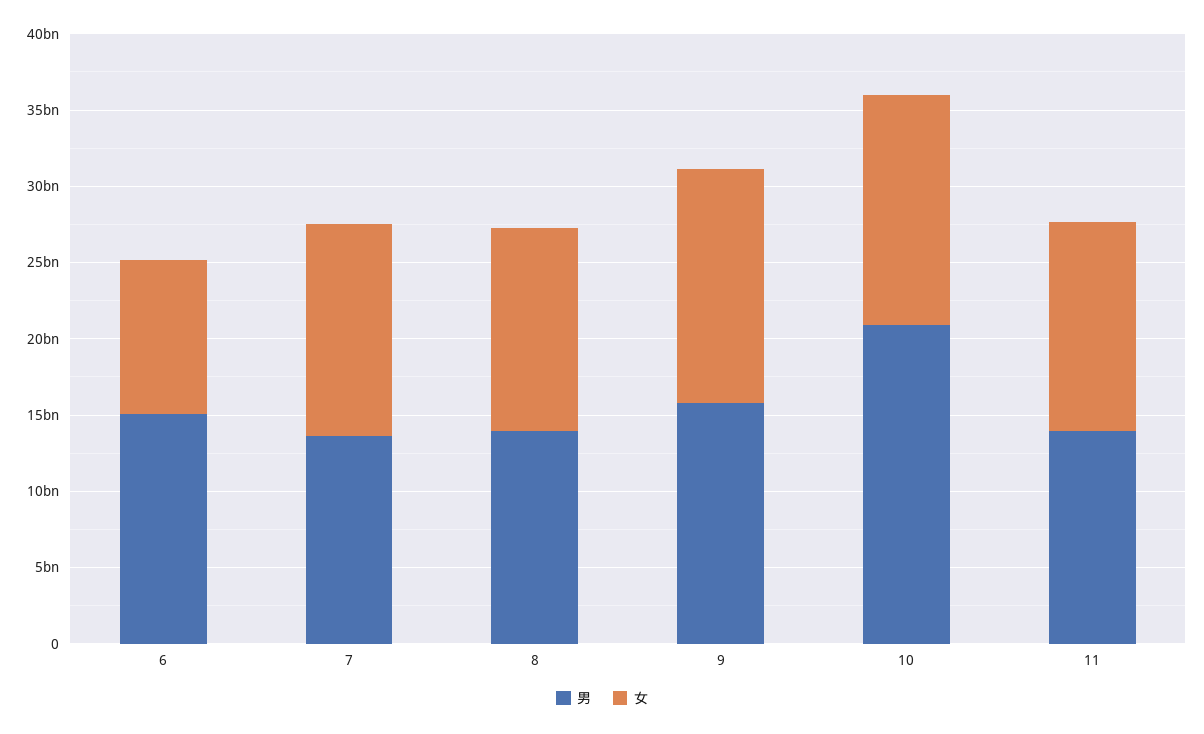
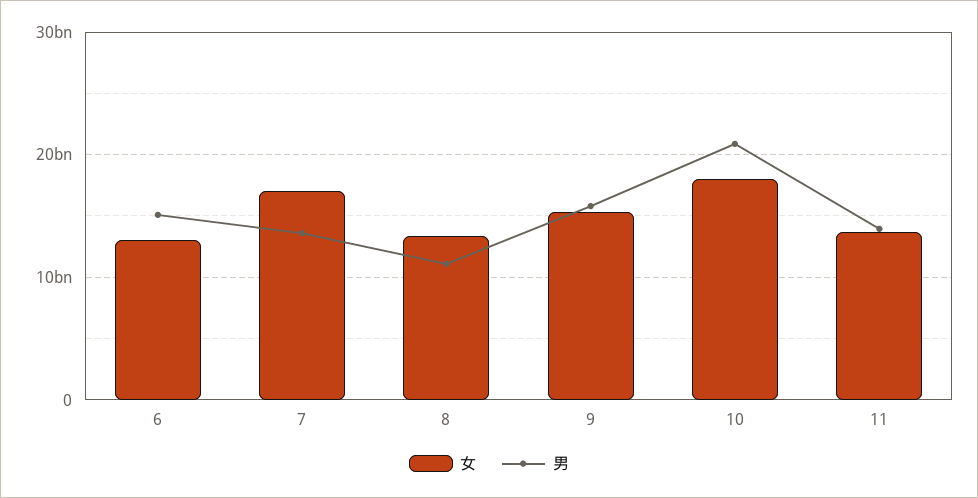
  {
    "男": {
      "6": 15000000000,
      "7": 14000000000,
-     "8": 14000000000,
+     "8": 11000000000,
      "9": 16000000000,
      "10": 21000000000,
      "11": 14000000000
    },
    "女": {
-     "6": 10000000000,
+     "6": 13000000000,
-     "7": 14000000000,
+     "7": 17000000000,
      "8": 13000000000,
      "9": 15000000000,
-     "10": 15000000000,
+     "10": 18000000000,
      "11": 14000000000
    }
  }

